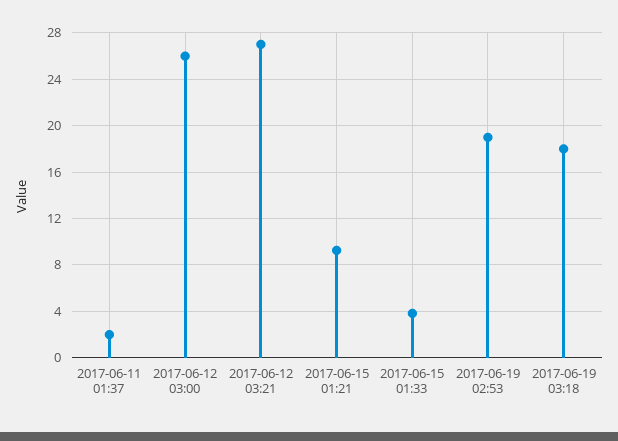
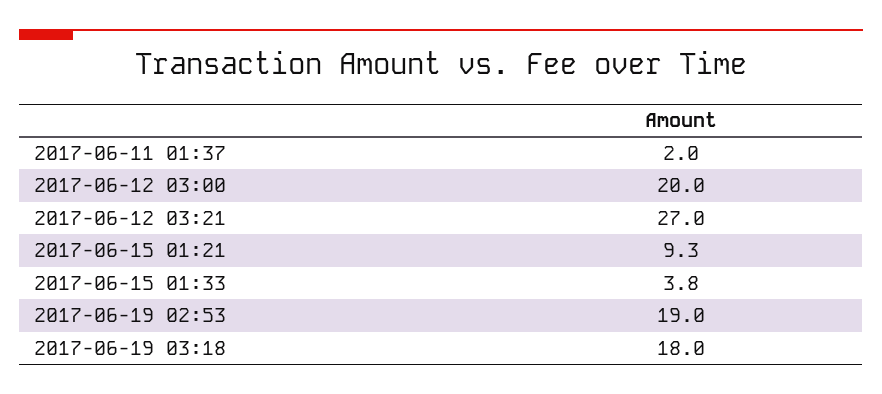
  {
    "2017-06-11 01:37": 2,
-   "2017-06-12 03:00": 26,
+   "2017-06-12 03:00": 20,
    "2017-06-12 03:21": 27,
    "2017-06-15 01:21": 9.3,
    "2017-06-15 01:33": 3.8,
    "2017-06-19 02:53": 19,
    "2017-06-19 03:18": 18
  }

